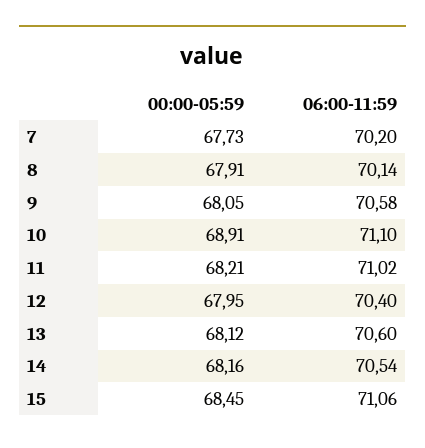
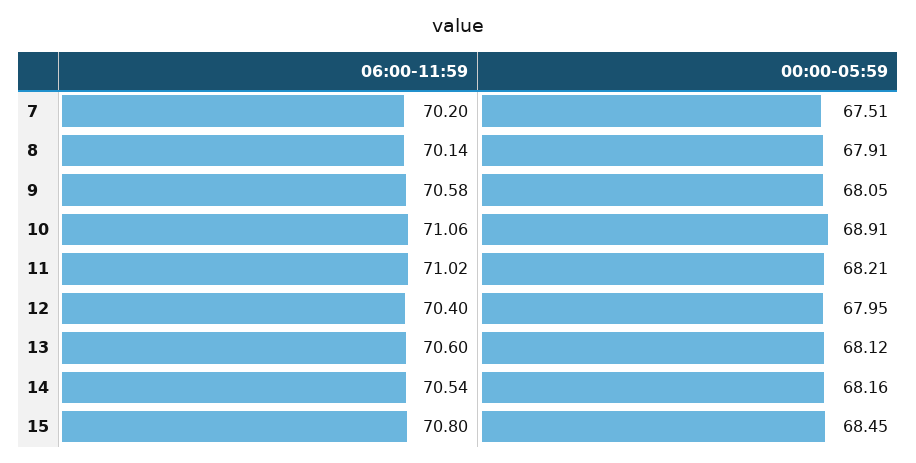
  {
    "00:00-05:59": {
-     "7": 67.73,
+     "7": 67.51,
      "8": 67.91,
      "9": 68.05,
      "10": 68.91,
      "11": 68.21,
      "12": 67.95,
      "13": 68.12,
      "14": 68.16,
      "15": 68.45
    },
    "06:00-11:59": {
      "7": 70.2,
      "8": 70.14,
      "9": 70.58,
-     "10": 71.1,
+     "10": 71.06,
      "11": 71.02,
      "12": 70.4,
      "13": 70.6,
      "14": 70.54,
-     "15": 71.06
+     "15": 70.8
    }
  }

